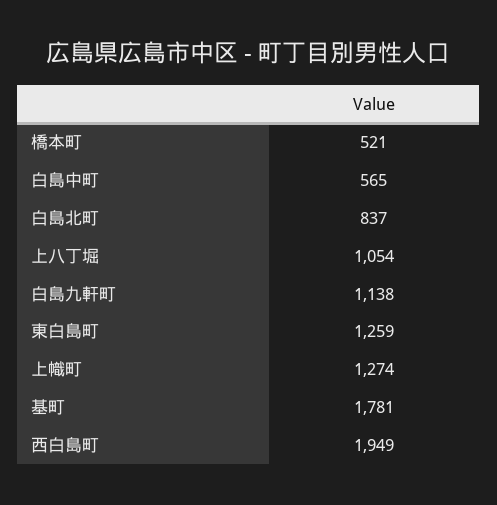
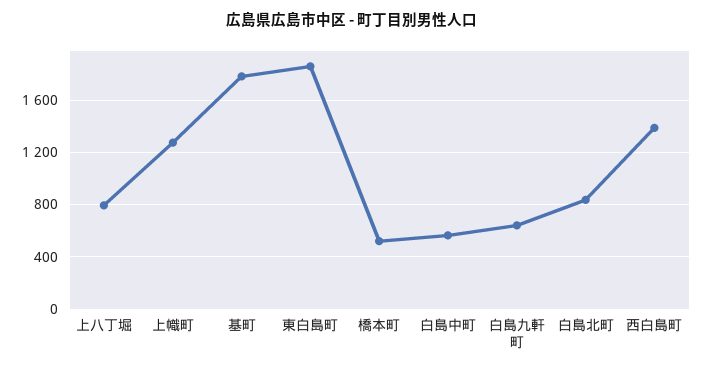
  {
    "橋本町": 521,
    "白島中町": 565,
    "白島北町": 837,
-   "上八丁堀": 1054,
+   "上八丁堀": 800,
-   "白島九軒町": 1138,
+   "白島九軒町": 650,
-   "東白島町": 1259,
+   "東白島町": 1850,
    "上幟町": 1274,
    "基町": 1781,
-   "西白島町": 1949
+   "西白島町": 1400
  }

